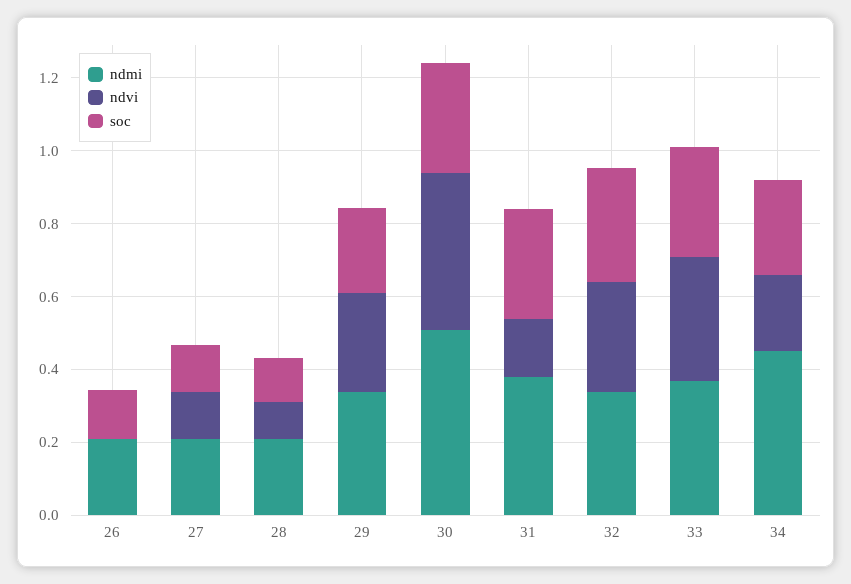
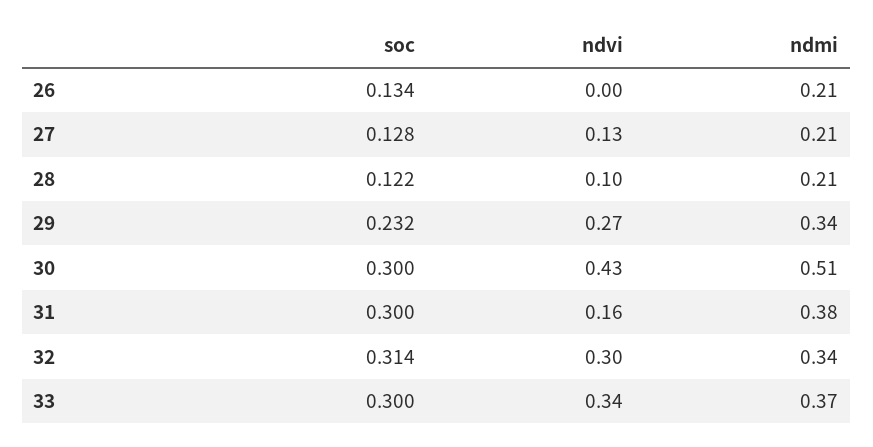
  {
    "ndmi": {
      "26": 0.21,
      "27": 0.21,
      "28": 0.21,
      "29": 0.34,
      "30": 0.51,
      "31": 0.38,
      "32": 0.34,
-     "33": 0.37,
+     "33": 0.37
-     "34": 0.45
    },
    "ndvi": {
      "26": 0,
      "27": 0.13,
      "28": 0.1,
      "29": 0.27,
      "30": 0.43,
      "31": 0.16,
      "32": 0.3,
-     "33": 0.34,
+     "33": 0.34
-     "34": 0.2
    },
    "soc": {
      "26": 0.134,
      "27": 0.128,
      "28": 0.122,
      "29": 0.232,
      "30": 0.3,
      "31": 0.3,
      "32": 0.314,
-     "33": 0.3,
+     "33": 0.3
-     "34": 0.25
    }
  }

